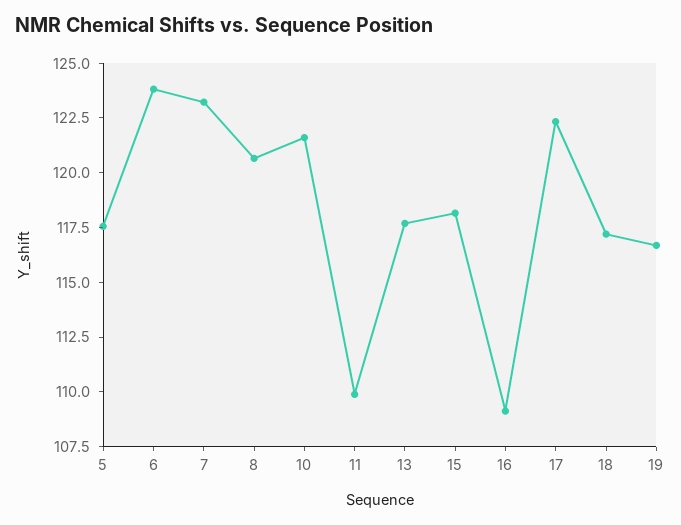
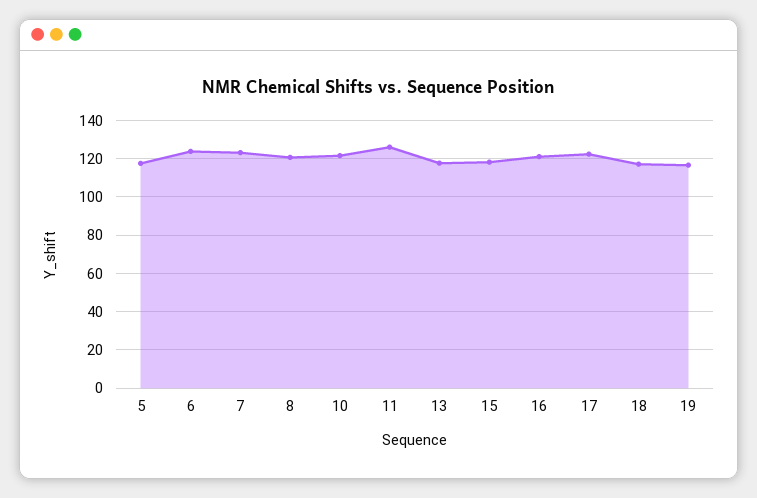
  {
    "5": 117.5,
    "6": 124,
    "7": 123,
    "8": 120.5,
    "10": 121.5,
-   "11": 110,
+   "11": 125,
    "13": 117.5,
    "15": 118,
-   "16": 109,
+   "16": 120,
    "17": 122.5,
    "18": 117,
    "19": 116.5
  }

